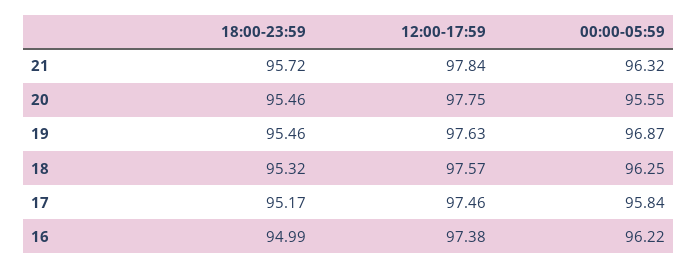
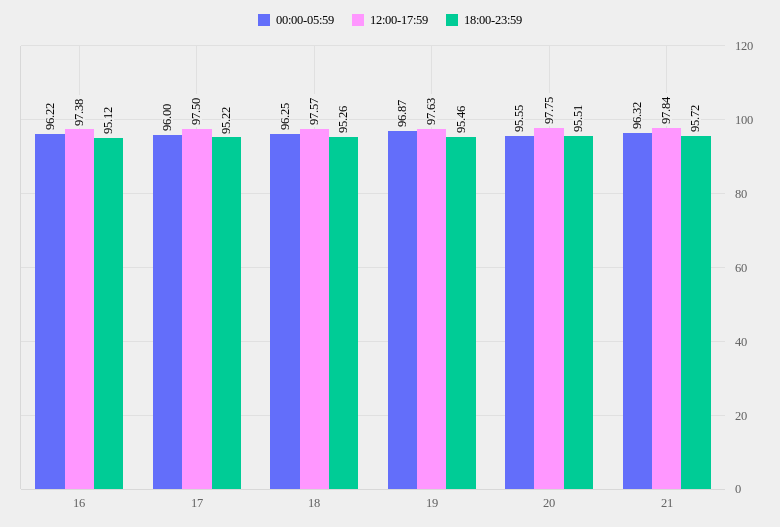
  {
    "18:00-23:59": {
      "21": 95.72,
-     "20": 95.46,
+     "20": 95.51,
      "19": 95.46,
-     "18": 95.32,
+     "18": 95.26,
-     "17": 95.17,
+     "17": 95.22,
-     "16": 94.99
+     "16": 95.12
    },
    "12:00-17:59": {
      "21": 97.84,
      "20": 97.75,
      "19": 97.63,
      "18": 97.57,
-     "17": 97.46,
+     "17": 97.5,
      "16": 97.38
    },
    "00:00-05:59": {
      "21": 96.32,
      "20": 95.55,
      "19": 96.87,
      "18": 96.25,
-     "17": 95.84,
+     "17": 96,
      "16": 96.22
    }
  }

